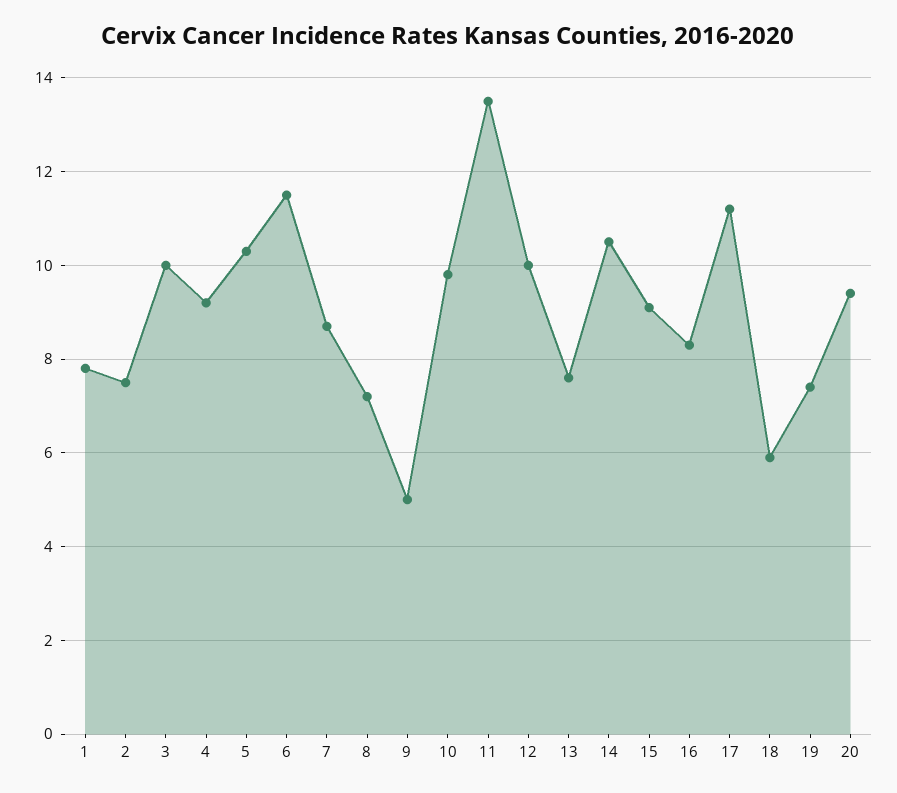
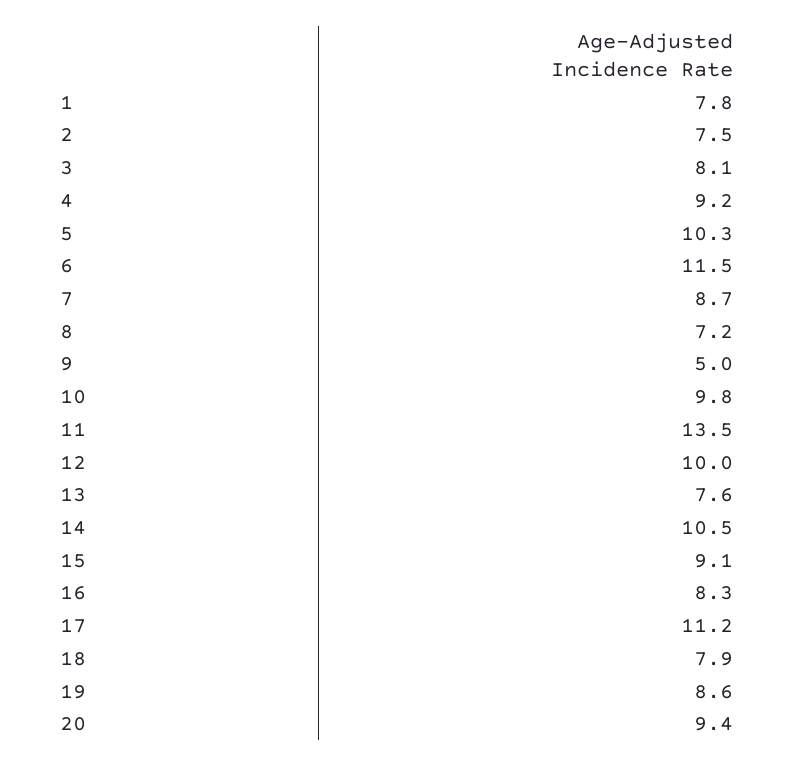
  {
    "1": 7.8,
    "2": 7.5,
-   "3": 10,
+   "3": 8.1,
    "4": 9.2,
    "5": 10.3,
    "6": 11.5,
    "7": 8.7,
    "8": 7.2,
    "9": 5,
    "10": 9.8,
    "11": 13.5,
    "12": 10,
    "13": 7.6,
    "14": 10.5,
    "15": 9.1,
    "16": 8.3,
    "17": 11.2,
-   "18": 6,
+   "18": 7.9,
-   "19": 7.5,
+   "19": 8.6,
    "20": 9.4
  }

